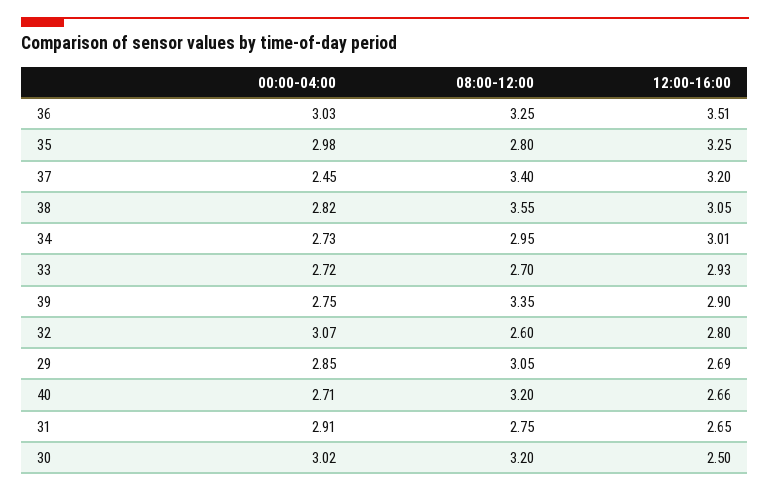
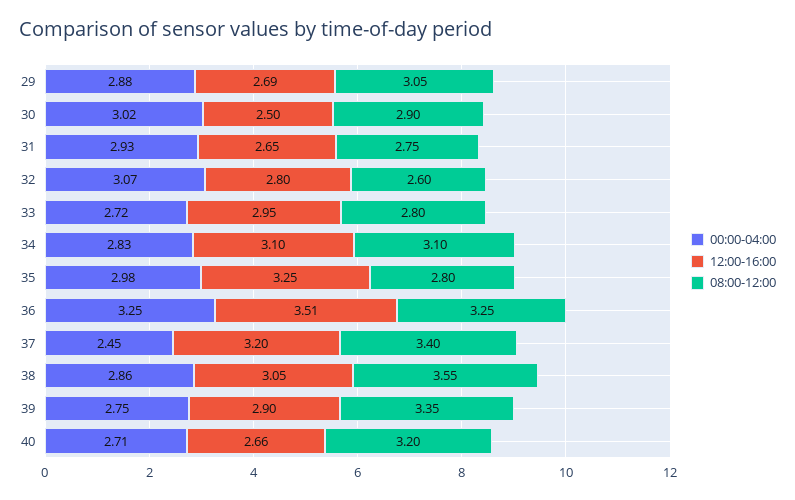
  {
    "00:00-04:00": {
-     "36": 3.03,
+     "36": 3.25,
      "35": 2.98,
      "37": 2.45,
-     "38": 2.82,
+     "38": 2.86,
-     "34": 2.73,
+     "34": 2.83,
      "33": 2.72,
      "39": 2.75,
      "32": 3.07,
-     "29": 2.85,
+     "29": 2.88,
      "40": 2.71,
-     "31": 2.91,
+     "31": 2.93,
      "30": 3.02
    },
    "08:00-12:00": {
      "36": 3.25,
      "35": 2.8,
      "37": 3.4,
      "38": 3.55,
-     "34": 2.95,
+     "34": 3.1,
-     "33": 2.7,
+     "33": 2.8,
      "39": 3.35,
      "32": 2.6,
      "29": 3.05,
      "40": 3.2,
      "31": 2.75,
-     "30": 3.2
+     "30": 2.9
    },
    "12:00-16:00": {
      "36": 3.51,
      "35": 3.25,
      "37": 3.2,
      "38": 3.05,
-     "34": 3.01,
+     "34": 3.1,
-     "33": 2.93,
+     "33": 2.95,
      "39": 2.9,
      "32": 2.8,
      "29": 2.69,
      "40": 2.66,
      "31": 2.65,
      "30": 2.5
    }
  }

